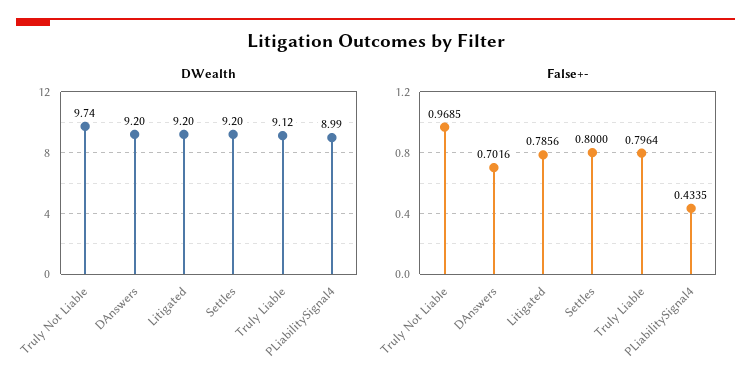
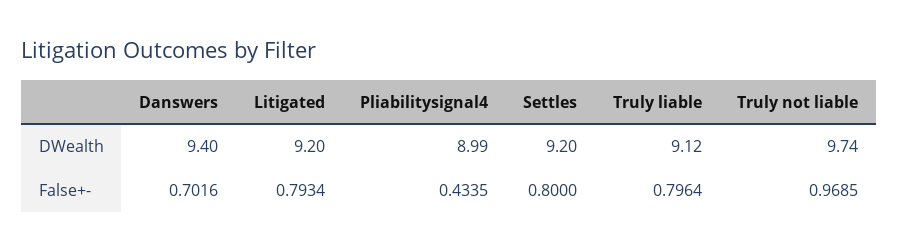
  {
    "DWealth": {
      "Truly Not Liable": 9.74,
-     "DAnswers": 9.2,
+     "DAnswers": 9.4,
      "Litigated": 9.2,
      "Settles": 9.2,
      "Truly Liable": 9.12,
      "PLiabilitySignal4": 8.99
    },
    "False+-": {
      "Truly Not Liable": 0.9685,
      "DAnswers": 0.7016,
-     "Litigated": 0.7856,
+     "Litigated": 0.7934,
      "Settles": 0.8,
      "Truly Liable": 0.7964,
      "PLiabilitySignal4": 0.4335
    }
  }

